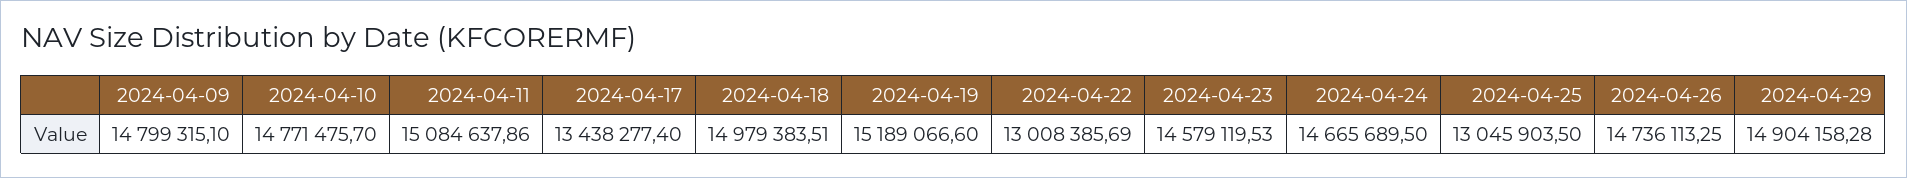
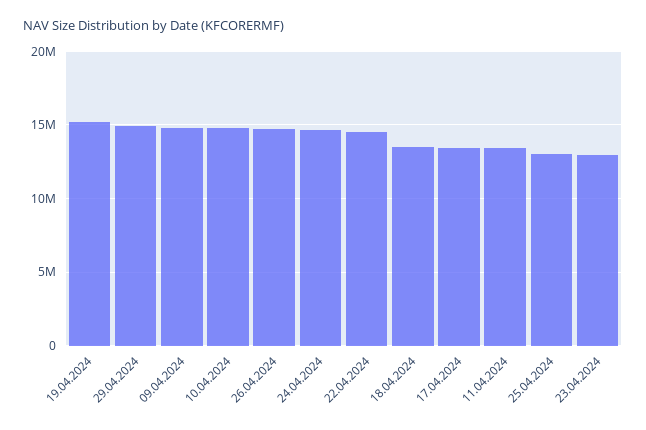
  {
    "2024-04-09": 14799315.1,
    "2024-04-10": 14771475.7,
-   "2024-04-11": 15084637.86,
+   "2024-04-11": 13500000,
    "2024-04-17": 13438277.4,
-   "2024-04-18": 14979383.51,
+   "2024-04-18": 13500000,
    "2024-04-19": 15189066.6,
-   "2024-04-22": 13008385.69,
+   "2024-04-22": 14500000,
-   "2024-04-23": 14579119.53,
+   "2024-04-23": 13000000,
    "2024-04-24": 14665689.5,
    "2024-04-25": 13045903.5,
    "2024-04-26": 14736113.25,
    "2024-04-29": 14904158.28
  }

